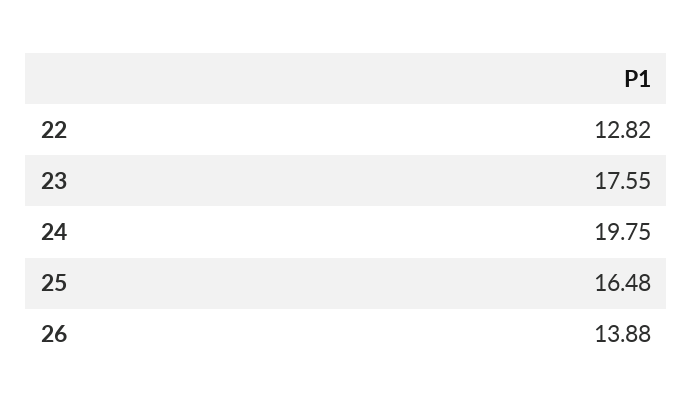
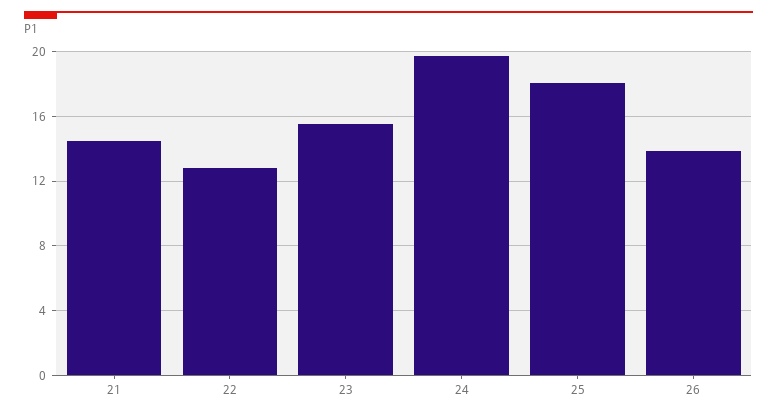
  {
    "22": 12.82,
-   "23": 17.55,
+   "23": 15.5,
    "24": 19.75,
-   "25": 16.48,
+   "25": 18,
-   "26": 13.88
+   "26": 13.88,
+   "21": 14.5
  }

